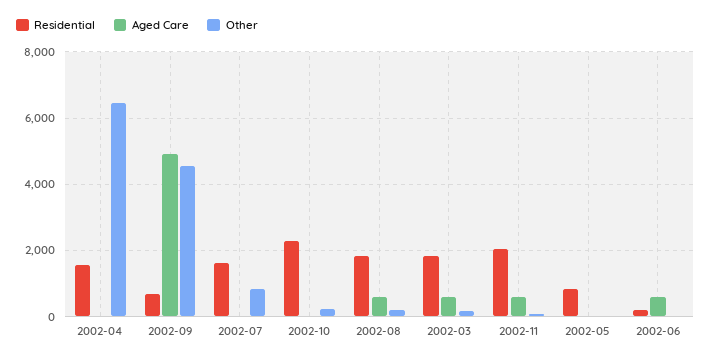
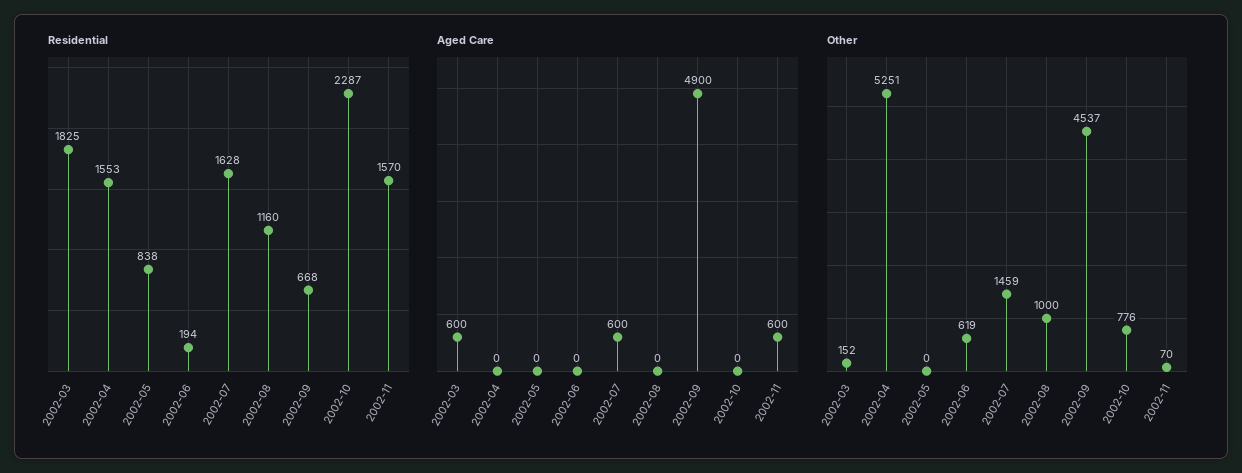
  {
    "Residential": {
      "2002-04": 1553,
      "2002-09": 668,
      "2002-07": 1628,
      "2002-10": 2287,
-     "2002-08": 1800,
+     "2002-08": 1160,
      "2002-03": 1825,
-     "2002-11": 2000,
+     "2002-11": 1570,
      "2002-05": 838,
      "2002-06": 194
    },
    "Aged Care": {
      "2002-04": 0,
      "2002-09": 4900,
-     "2002-07": 0,
+     "2002-07": 600,
      "2002-10": 0,
-     "2002-08": 600,
+     "2002-08": 0,
      "2002-03": 600,
      "2002-11": 600,
      "2002-05": 0,
-     "2002-06": 600
+     "2002-06": 0
    },
    "Other": {
-     "2002-04": 6400,
+     "2002-04": 5251,
      "2002-09": 4537,
-     "2002-07": 800,
+     "2002-07": 1459,
-     "2002-10": 200,
+     "2002-10": 776,
-     "2002-08": 200,
+     "2002-08": 1000,
      "2002-03": 152,
      "2002-11": 70,
      "2002-05": 0,
-     "2002-06": 0
+     "2002-06": 619
    }
  }

